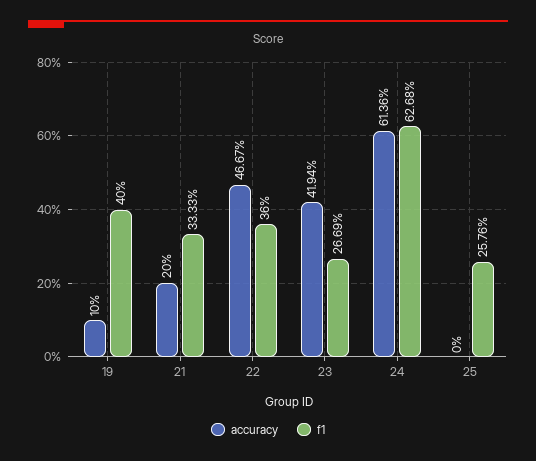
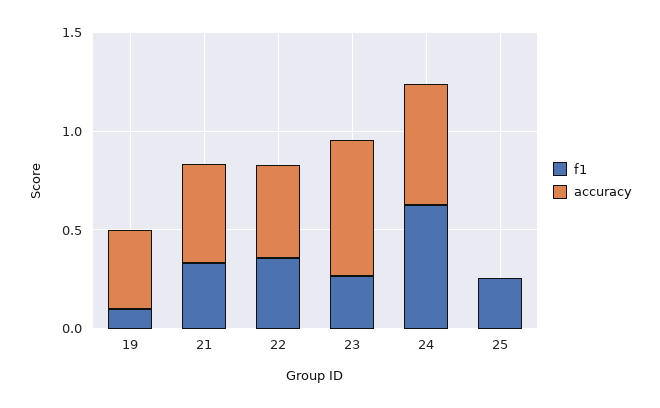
  {
    "accuracy": {
-     "19": 0.1,
+     "19": 0.4,
-     "21": 0.2,
+     "21": 0.5,
      "22": 0.4667,
-     "23": 0.4194,
+     "23": 0.7,
      "24": 0.6136,
      "25": 0
    },
    "f1": {
-     "19": 0.4,
+     "19": 0.1,
      "21": 0.3333,
      "22": 0.36,
      "23": 0.2669,
      "24": 0.6268,
      "25": 0.2576
    }
  }

